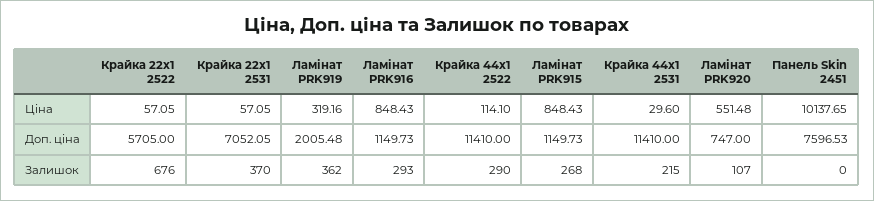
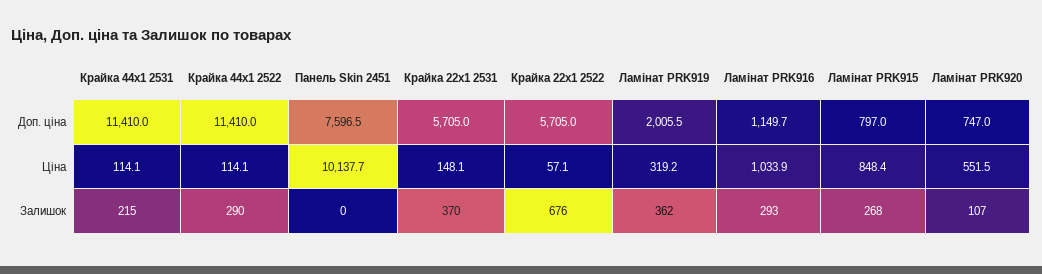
  {
    "Крайка 22x1 2522": {
      "Ціна": 57.05,
      "Доп. ціна": 5705,
      "Залишок": 676
    },
    "Крайка 22x1 2531": {
-     "Ціна": 57.05,
+     "Ціна": 148.1,
-     "Доп. ціна": 7052.05,
+     "Доп. ціна": 5705,
      "Залишок": 370
    },
    "Ламінат PRK919": {
      "Ціна": 319.16,
      "Доп. ціна": 2005.48,
      "Залишок": 362
    },
    "Ламінат PRK916": {
-     "Ціна": 848.43,
+     "Ціна": 1033.9,
      "Доп. ціна": 1149.73,
      "Залишок": 293
    },
    "Крайка 44x1 2522": {
      "Ціна": 114.1,
      "Доп. ціна": 11410,
      "Залишок": 290
    },
    "Ламінат PRK915": {
      "Ціна": 848.43,
-     "Доп. ціна": 1149.73,
+     "Доп. ціна": 797,
      "Залишок": 268
    },
    "Крайка 44x1 2531": {
-     "Ціна": 29.6,
+     "Ціна": 114.1,
      "Доп. ціна": 11410,
      "Залишок": 215
    },
    "Ламінат PRK920": {
      "Ціна": 551.48,
      "Доп. ціна": 747,
      "Залишок": 107
    },
    "Панель Skin 2451": {
      "Ціна": 10137.65,
      "Доп. ціна": 7596.53,
      "Залишок": 0
    }
  }

